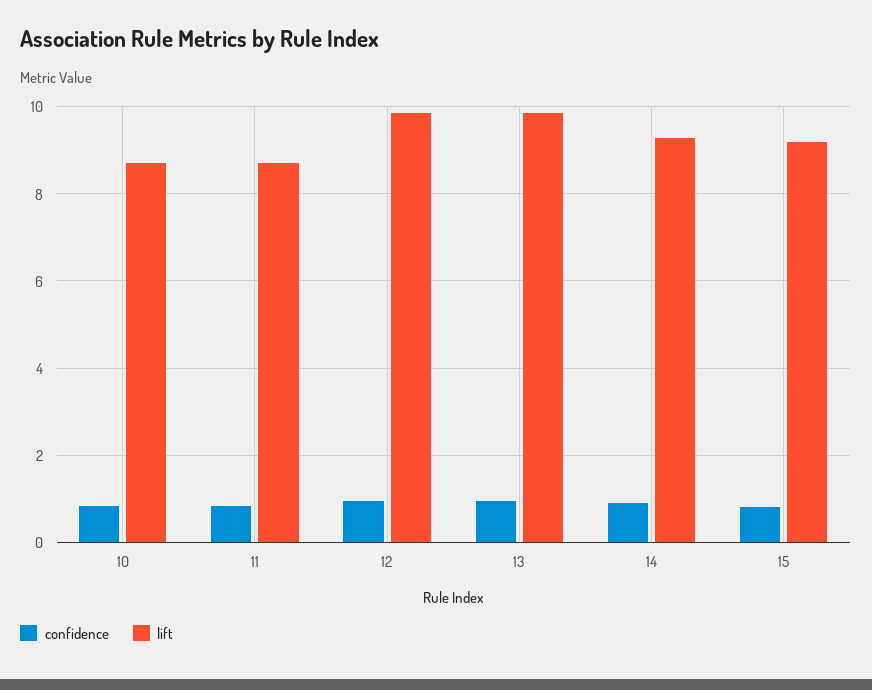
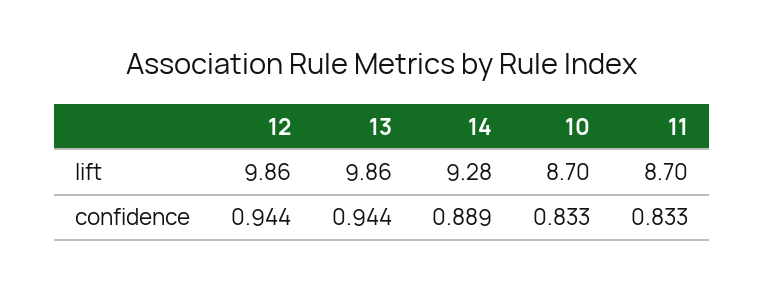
  {
    "confidence": {
      "10": 0.833,
      "11": 0.833,
      "12": 0.944,
      "13": 0.944,
-     "14": 0.889,
+     "14": 0.889
-     "15": 0.8
    },
    "lift": {
      "10": 8.7,
      "11": 8.7,
      "12": 9.86,
      "13": 9.86,
-     "14": 9.28,
+     "14": 9.28
-     "15": 9.2
    }
  }

